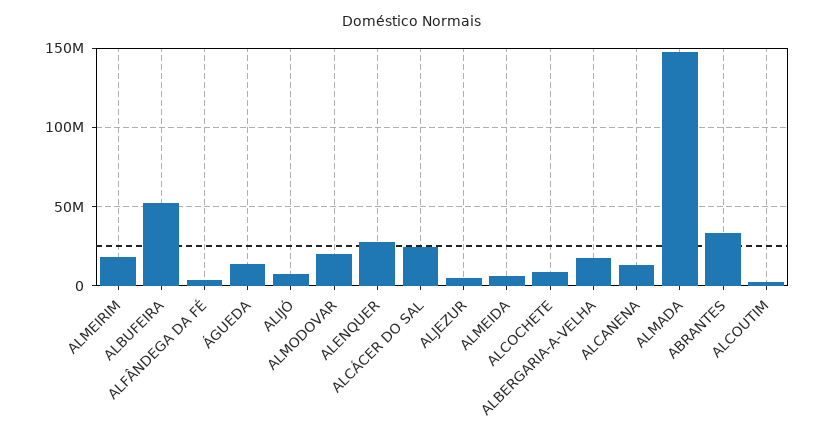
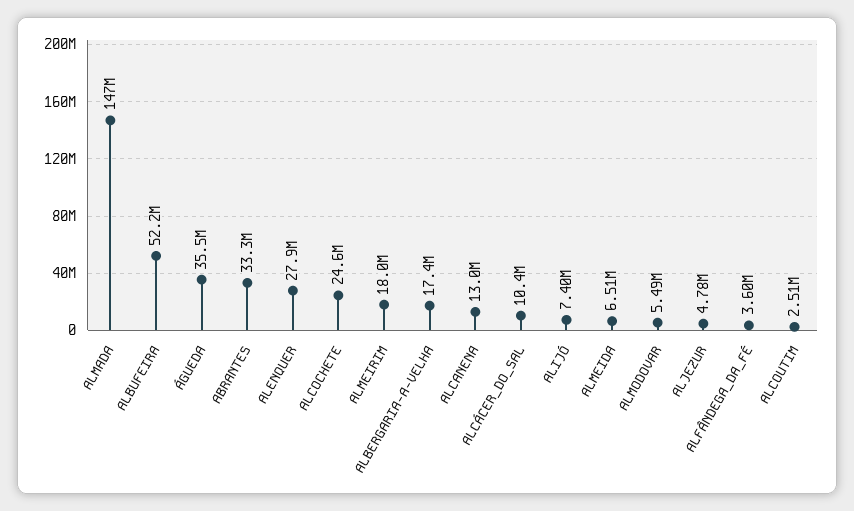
  {
    "ALMEIRIM": 18000000,
    "ALBUFEIRA": 52200000,
    "ALFÂNDEGA DA FÉ": 3600000,
-   "ÁGUEDA": 15000000,
+   "ÁGUEDA": 35500000,
    "ALIJÓ": 7400000,
-   "ALMODOVAR": 20000000,
+   "ALMODOVAR": 5490000,
    "ALENQUER": 27900000,
-   "ALCÁCER DO SAL": 25000000,
+   "ALCÁCER DO SAL": 10400000,
    "ALJEZUR": 4780000,
    "ALMEIDA": 6510000,
-   "ALCOCHETE": 10000000,
+   "ALCOCHETE": 24600000,
    "ALBERGARIA-A-VELHA": 17400000,
    "ALCANENA": 13000000,
    "ALMADA": 147000000,
    "ABRANTES": 33300000,
    "ALCOUTIM": 2510000
  }

